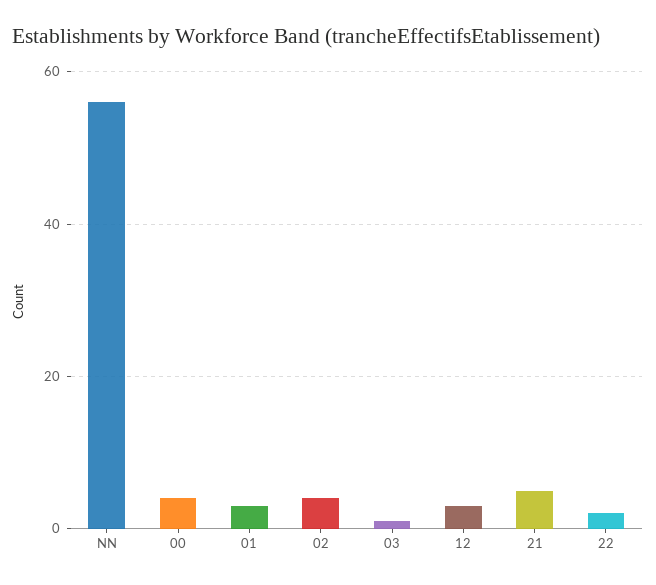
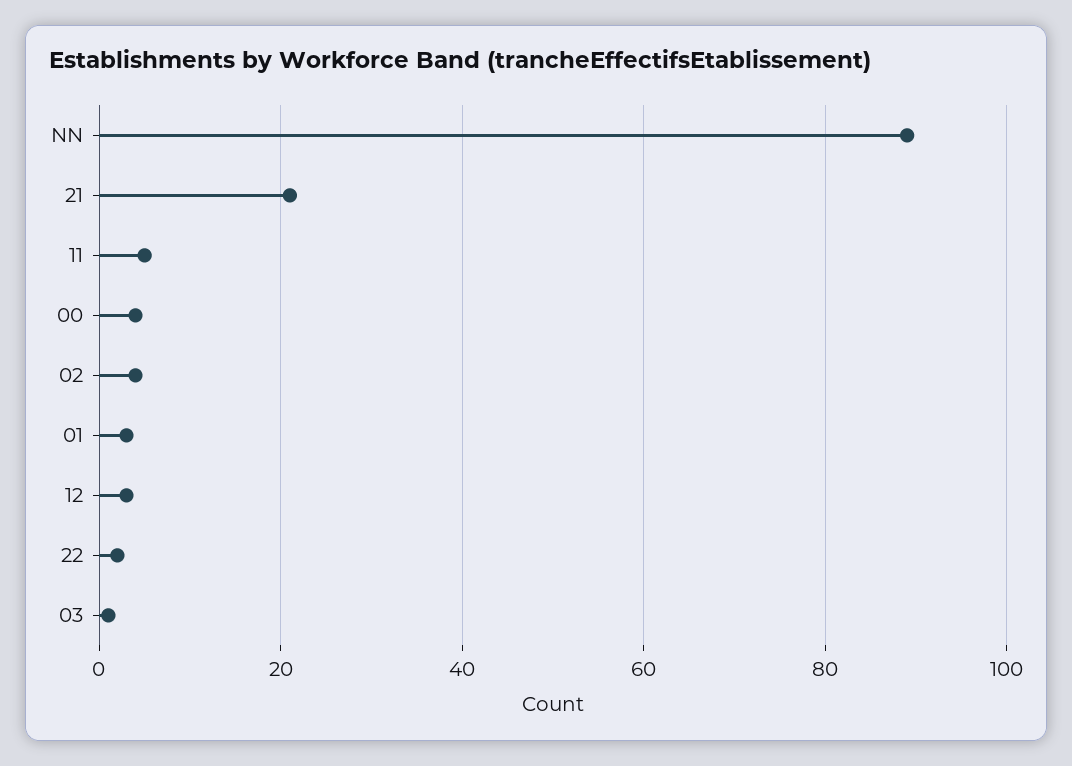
  {
-   "NN": 55,
+   "NN": 90,
    "00": 5,
    "01": 5,
    "02": 5,
    "03": 0,
    "12": 5,
-   "21": 5,
+   "21": 20,
-   "22": 0
+   "22": 0,
+   "11": 5
  }

